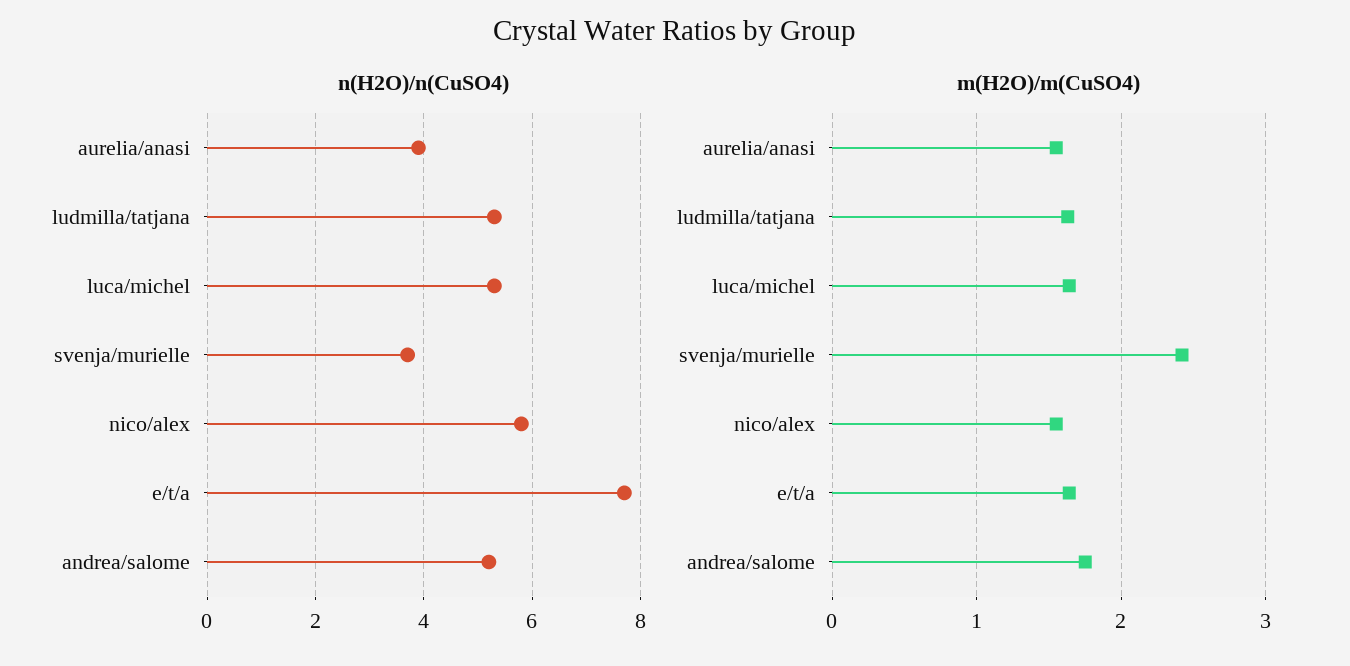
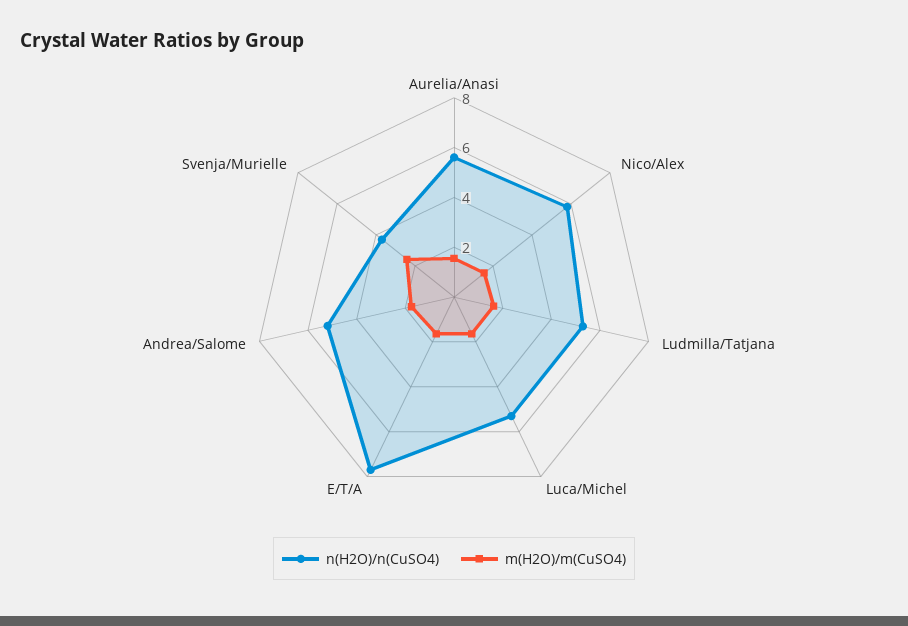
  {
    "n(H2O)/n(CuSO4)": {
-     "aurelia/anasi": 4,
+     "aurelia/anasi": 5.5,
      "ludmilla/tatjana": 5.5,
      "luca/michel": 5.5,
      "svenja/murielle": 3.5,
      "nico/alex": 6,
      "e/t/a": 7.5,
      "andrea/salome": 5
    },
    "m(H2O)/m(CuSO4)": {
      "aurelia/anasi": 1.6,
      "ludmilla/tatjana": 1.6,
      "luca/michel": 1.6,
      "svenja/murielle": 2.4,
      "nico/alex": 1.6,
      "e/t/a": 1.6,
      "andrea/salome": 1.8
    }
  }

